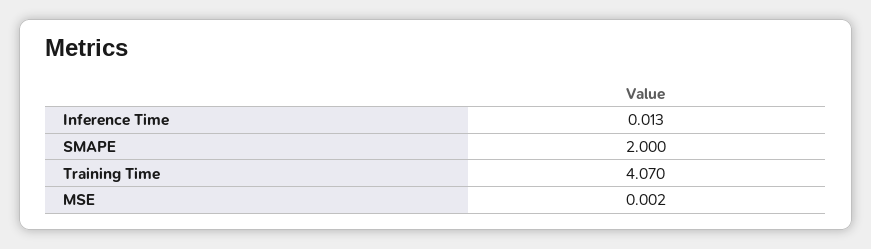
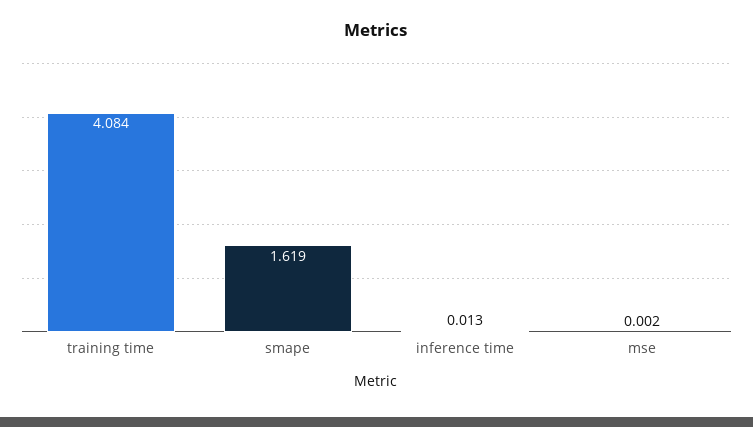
  {
    "Inference Time": 0.013,
-   "SMAPE": 2,
+   "SMAPE": 1.619,
-   "Training Time": 4.07,
+   "Training Time": 4.084,
    "MSE": 0.002
  }

